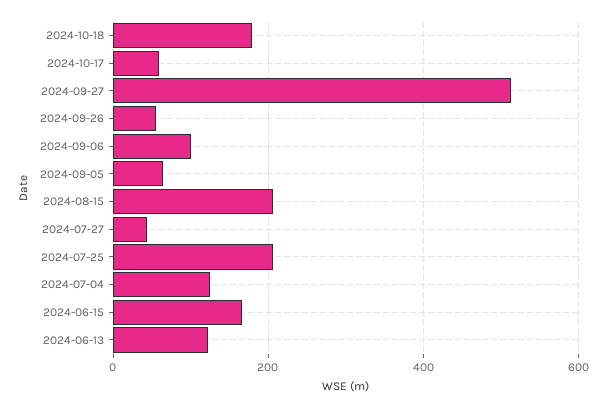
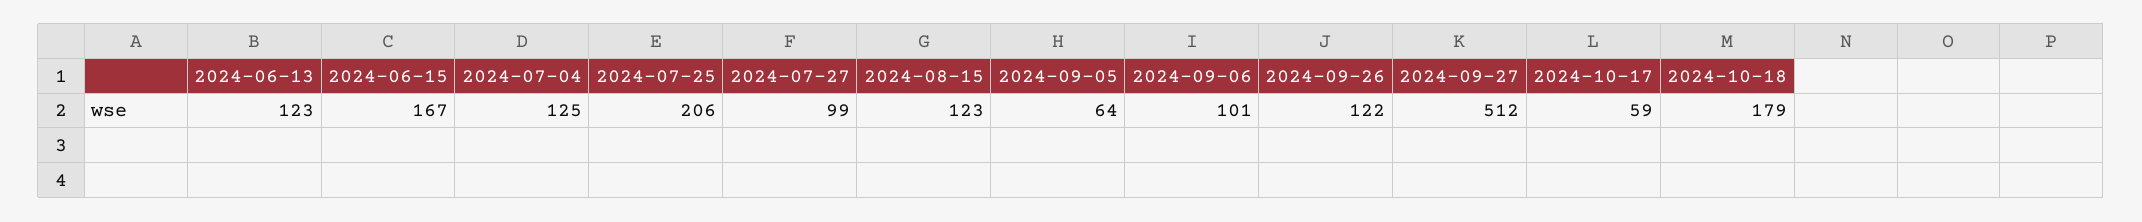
  {
    "2024-10-18": 179,
    "2024-10-17": 59,
    "2024-09-27": 512,
-   "2024-09-26": 60,
+   "2024-09-26": 122,
    "2024-09-06": 101,
    "2024-09-05": 64,
-   "2024-08-15": 200,
+   "2024-08-15": 123,
-   "2024-07-27": 40,
+   "2024-07-27": 99,
    "2024-07-25": 206,
    "2024-07-04": 125,
    "2024-06-15": 167,
    "2024-06-13": 123
  }

